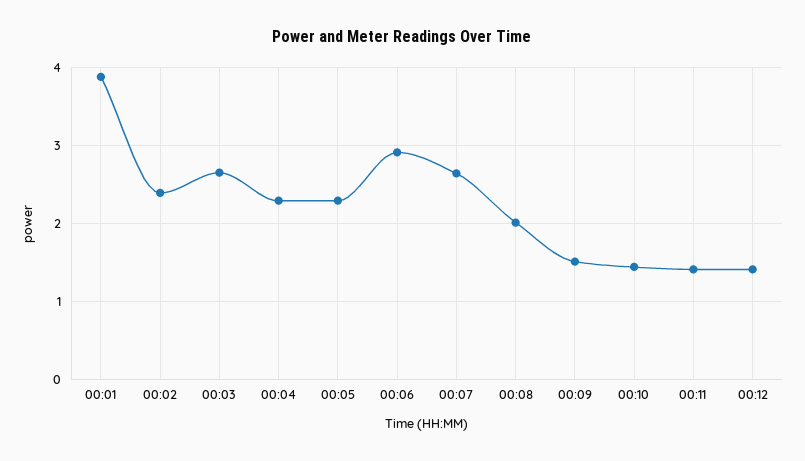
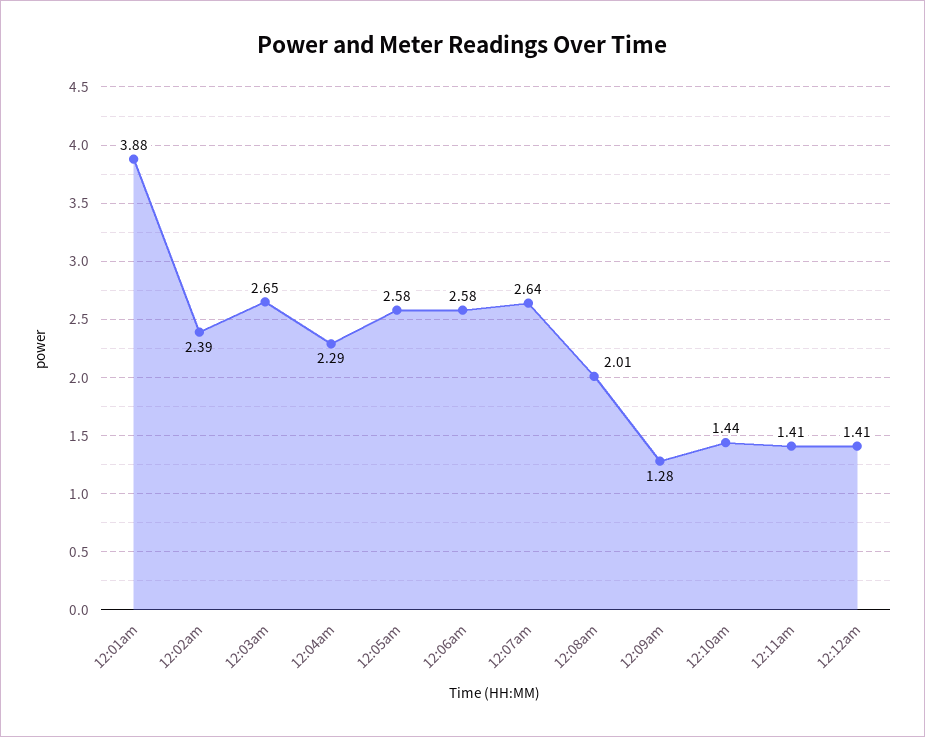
  {
    "00:01": 3.88,
    "00:02": 2.39,
    "00:03": 2.65,
    "00:04": 2.29,
-   "00:05": 2.3,
+   "00:05": 2.58,
-   "00:06": 2.9,
+   "00:06": 2.58,
    "00:07": 2.64,
    "00:08": 2.01,
-   "00:09": 1.5,
+   "00:09": 1.28,
    "00:10": 1.44,
    "00:11": 1.41,
    "00:12": 1.41
  }

